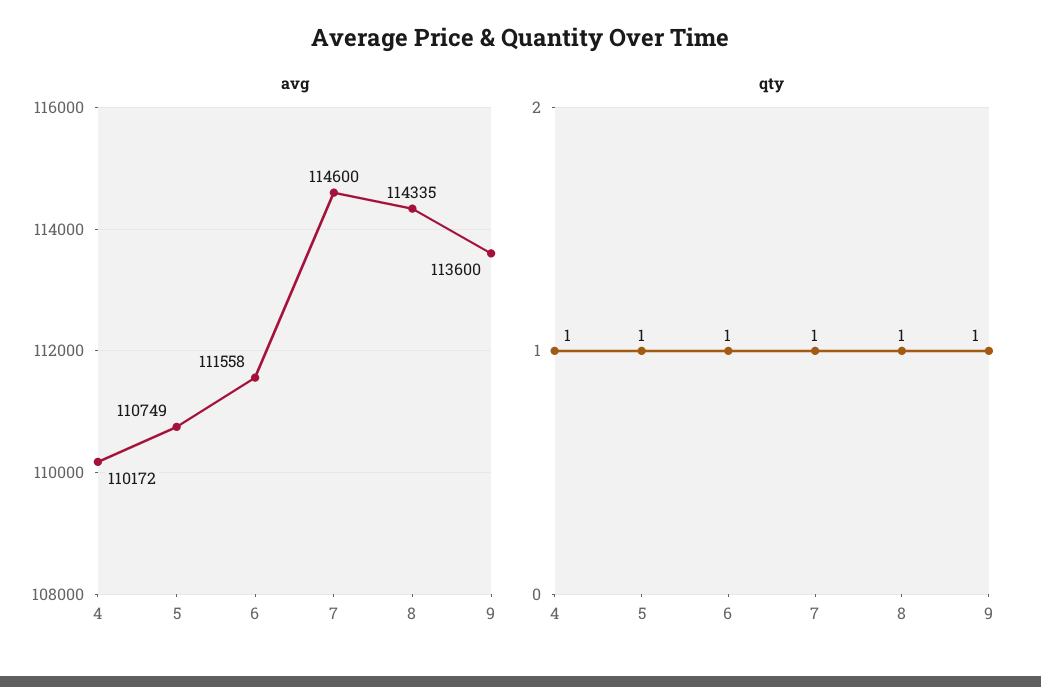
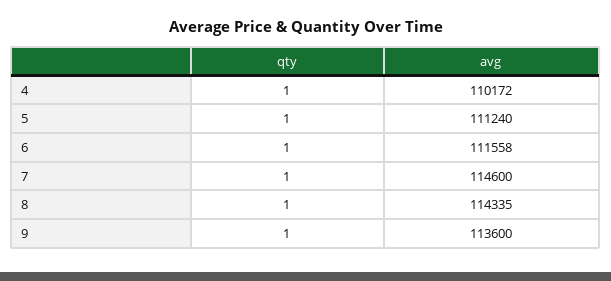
  {
    "avg": {
      "4": 110172,
-     "5": 110749,
+     "5": 111240,
      "6": 111558,
      "7": 114600,
      "8": 114335,
      "9": 113600
    },
    "qty": {
      "4": 1,
      "5": 1,
      "6": 1,
      "7": 1,
      "8": 1,
      "9": 1
    }
  }

